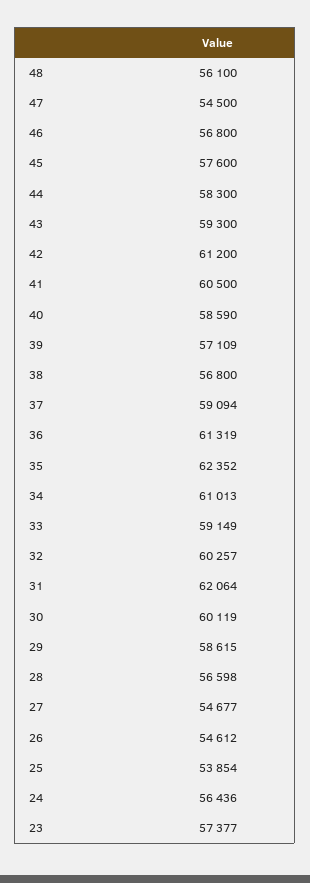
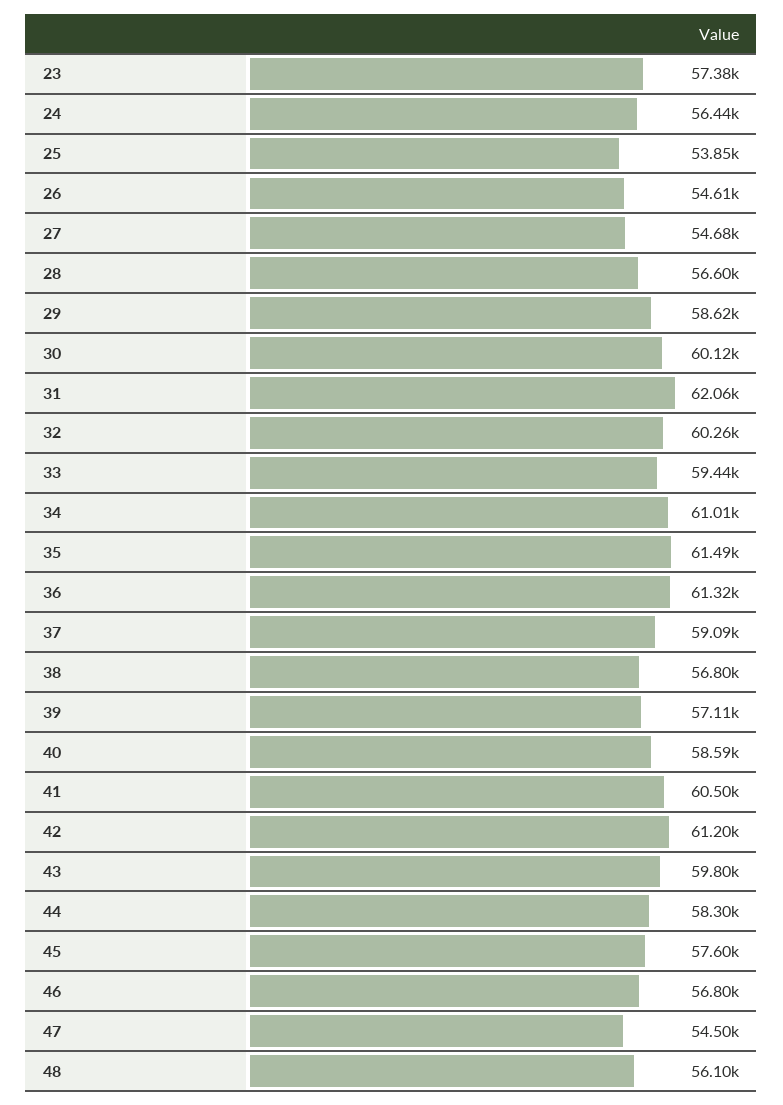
  {
    "48": 56100,
    "47": 54500,
    "46": 56800,
    "45": 57600,
    "44": 58300,
-   "43": 59300,
+   "43": 59800,
    "42": 61200,
    "41": 60500,
    "40": 58590,
    "39": 57109,
    "38": 56800,
    "37": 59094,
    "36": 61319,
-   "35": 62352,
+   "35": 61490,
    "34": 61013,
-   "33": 59149,
+   "33": 59440,
    "32": 60257,
    "31": 62064,
    "30": 60119,
    "29": 58615,
    "28": 56598,
    "27": 54677,
    "26": 54612,
    "25": 53854,
    "24": 56436,
    "23": 57377
  }

